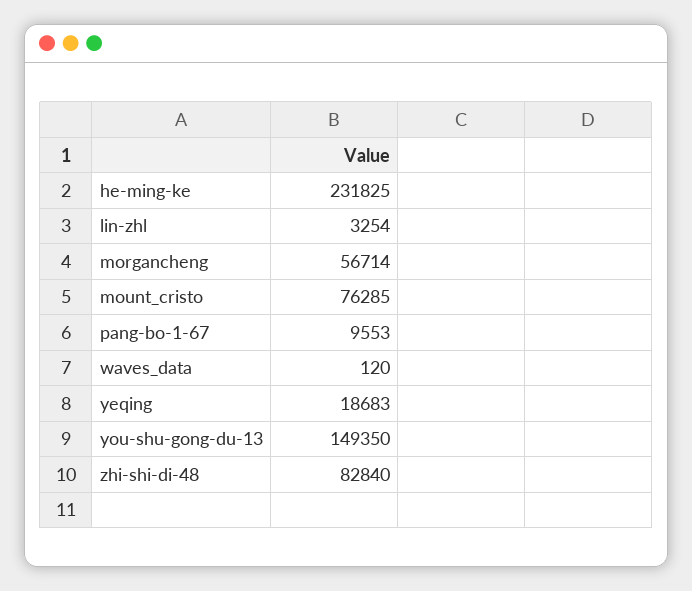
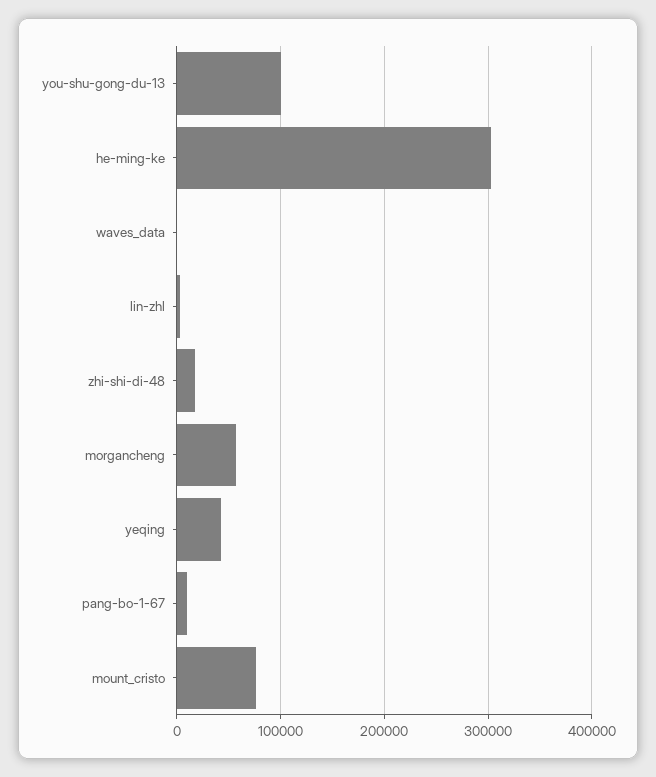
  {
-   "he-ming-ke": 231825,
+   "he-ming-ke": 300000,
    "lin-zhl": 3254,
    "morgancheng": 56714,
    "mount_cristo": 76285,
    "pang-bo-1-67": 9553,
    "waves_data": 120,
-   "yeqing": 18683,
+   "yeqing": 40000,
-   "you-shu-gong-du-13": 149350,
+   "you-shu-gong-du-13": 100000,
-   "zhi-shi-di-48": 82840
+   "zhi-shi-di-48": 20000
  }

